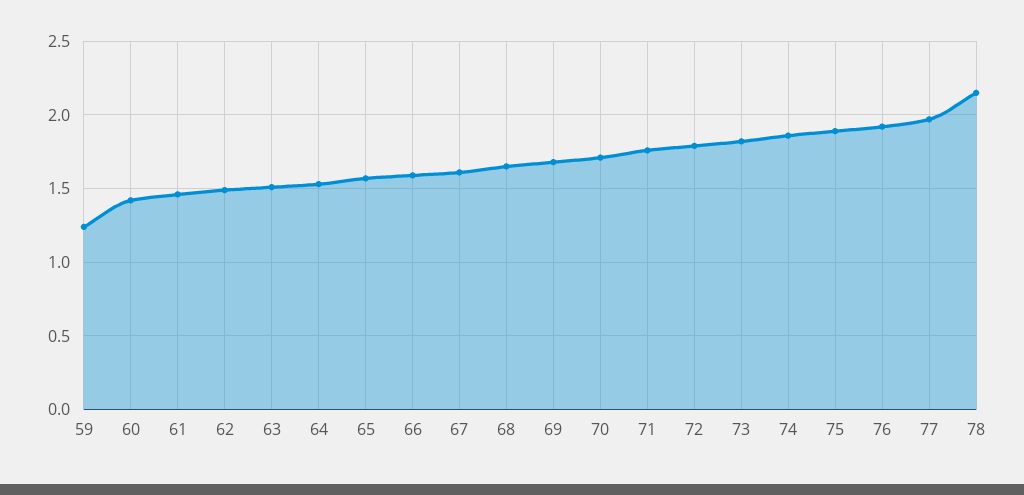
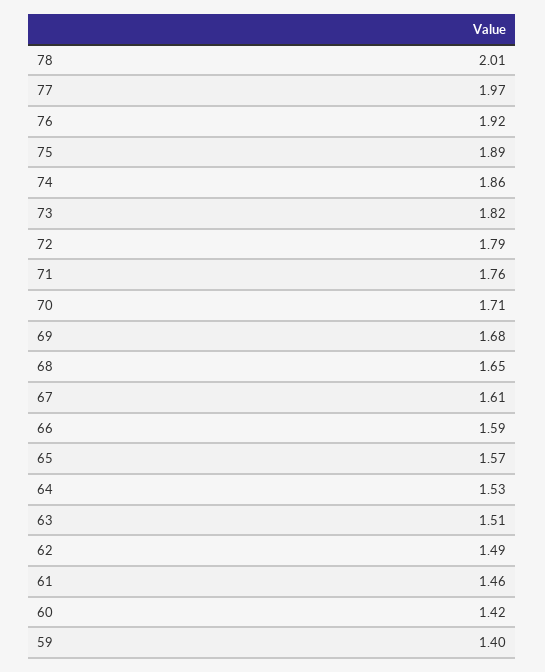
  {
-   "59": 1.25,
+   "59": 1.4,
    "60": 1.42,
    "61": 1.46,
    "62": 1.49,
    "63": 1.51,
    "64": 1.53,
    "65": 1.57,
    "66": 1.59,
    "67": 1.61,
    "68": 1.65,
    "69": 1.68,
    "70": 1.71,
    "71": 1.76,
    "72": 1.79,
    "73": 1.82,
    "74": 1.86,
    "75": 1.89,
    "76": 1.92,
    "77": 1.97,
-   "78": 2.15
+   "78": 2.01
  }

